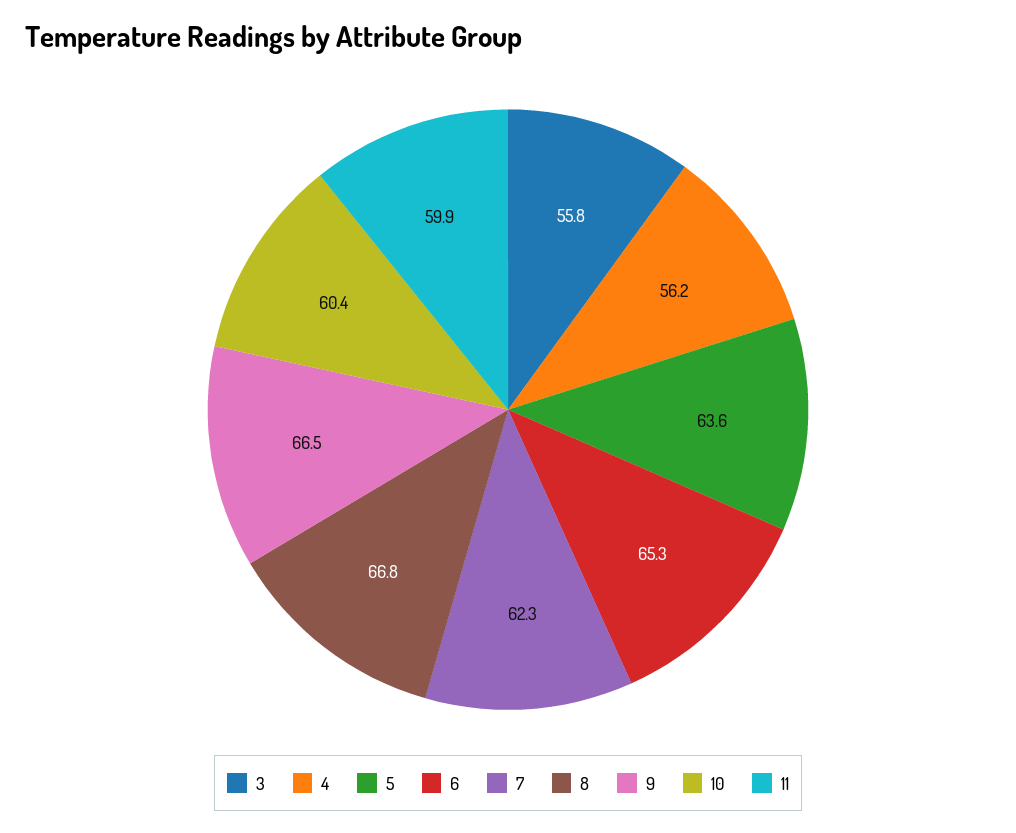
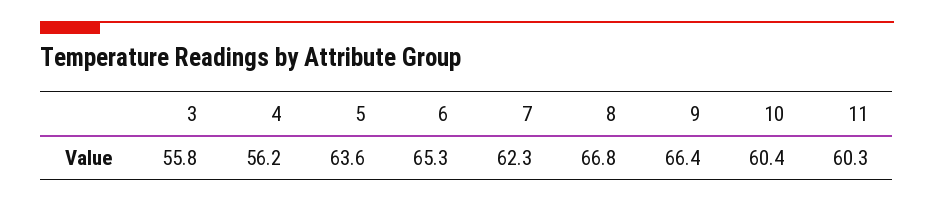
  {
    "3": 55.8,
    "4": 56.2,
    "5": 63.6,
    "6": 65.3,
    "7": 62.3,
    "8": 66.8,
-   "9": 66.5,
+   "9": 66.4,
    "10": 60.4,
-   "11": 59.9
+   "11": 60.3
  }

